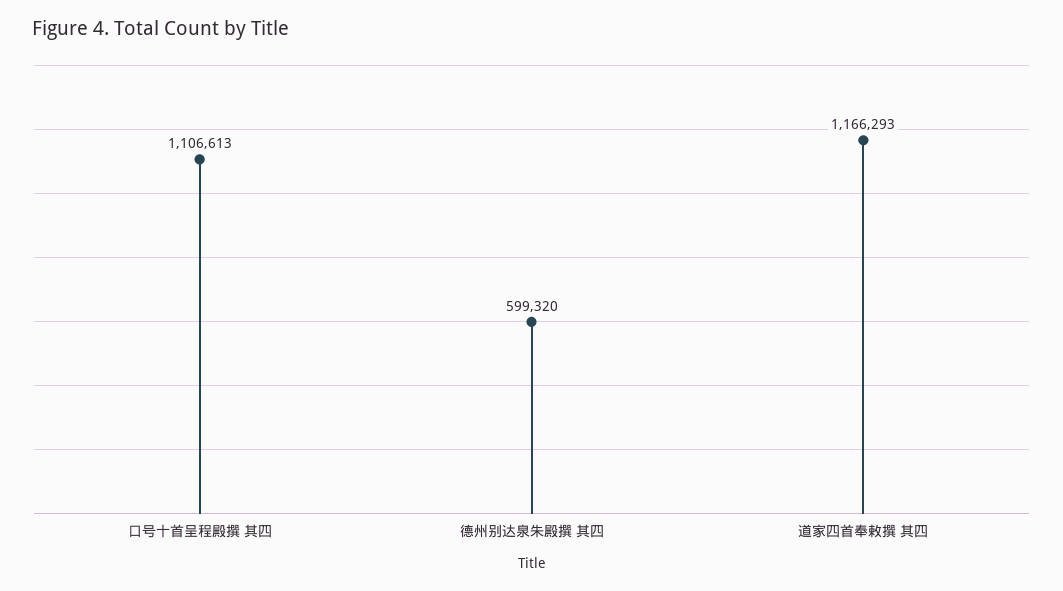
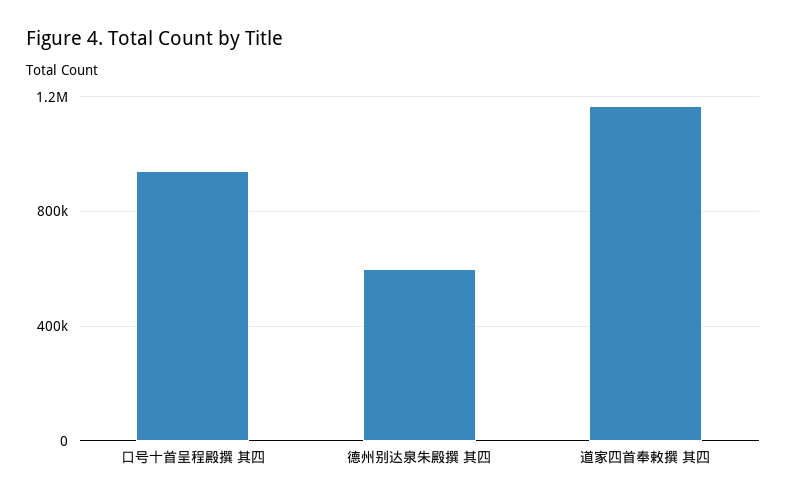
  {
-   "口号十首呈程殿撰 其四": 1106613,
+   "口号十首呈程殿撰 其四": 950000,
    "德州别达泉朱殿撰 其四": 599320,
    "道家四首奉敕撰 其四": 1166293
  }

